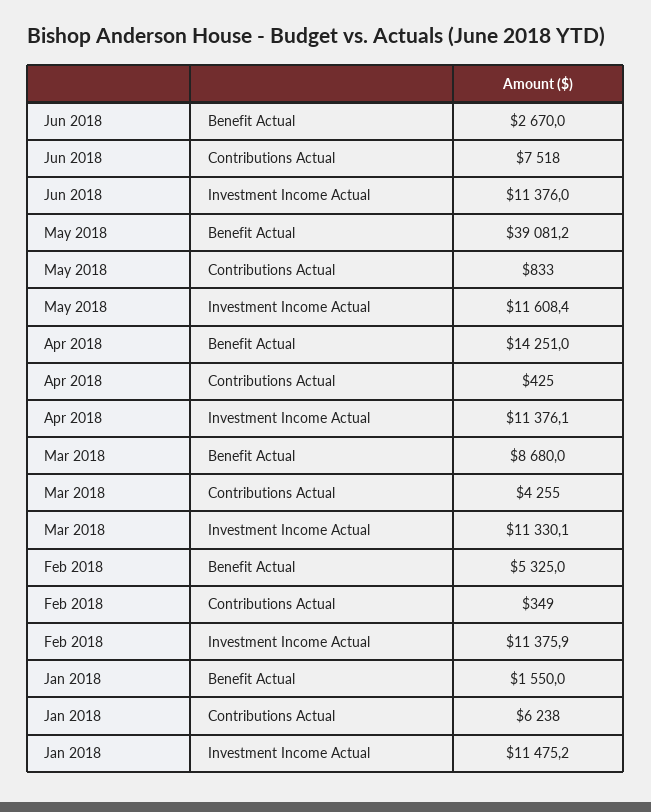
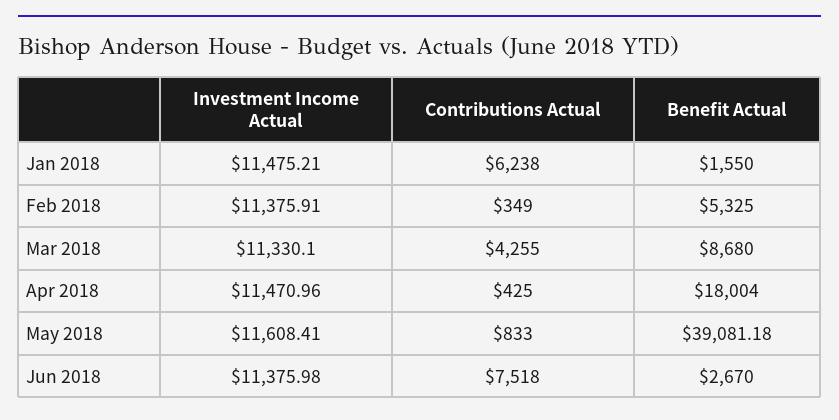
  {
    "Jun 2018": {
      "Benefit Actual": 2670,
      "Contributions Actual": 7518,
      "Investment Income Actual": 11375.98
    },
    "May 2018": {
      "Benefit Actual": 39081.18,
      "Contributions Actual": 833,
      "Investment Income Actual": 11608.41
    },
    "Apr 2018": {
-     "Benefit Actual": 14251,
+     "Benefit Actual": 18004,
      "Contributions Actual": 425,
-     "Investment Income Actual": 11376.1
+     "Investment Income Actual": 11470.96
    },
    "Mar 2018": {
      "Benefit Actual": 8680,
      "Contributions Actual": 4255,
      "Investment Income Actual": 11330.1
    },
    "Feb 2018": {
      "Benefit Actual": 5325,
      "Contributions Actual": 349,
      "Investment Income Actual": 11375.91
    },
    "Jan 2018": {
      "Benefit Actual": 1550,
      "Contributions Actual": 6238,
      "Investment Income Actual": 11475.21
    }
  }

